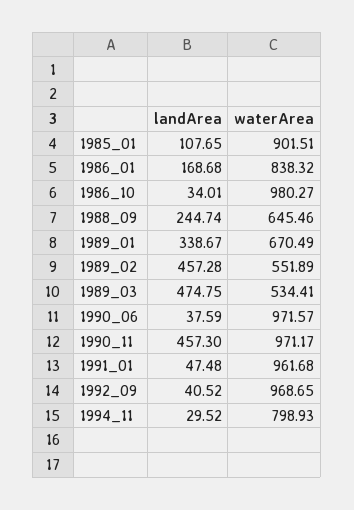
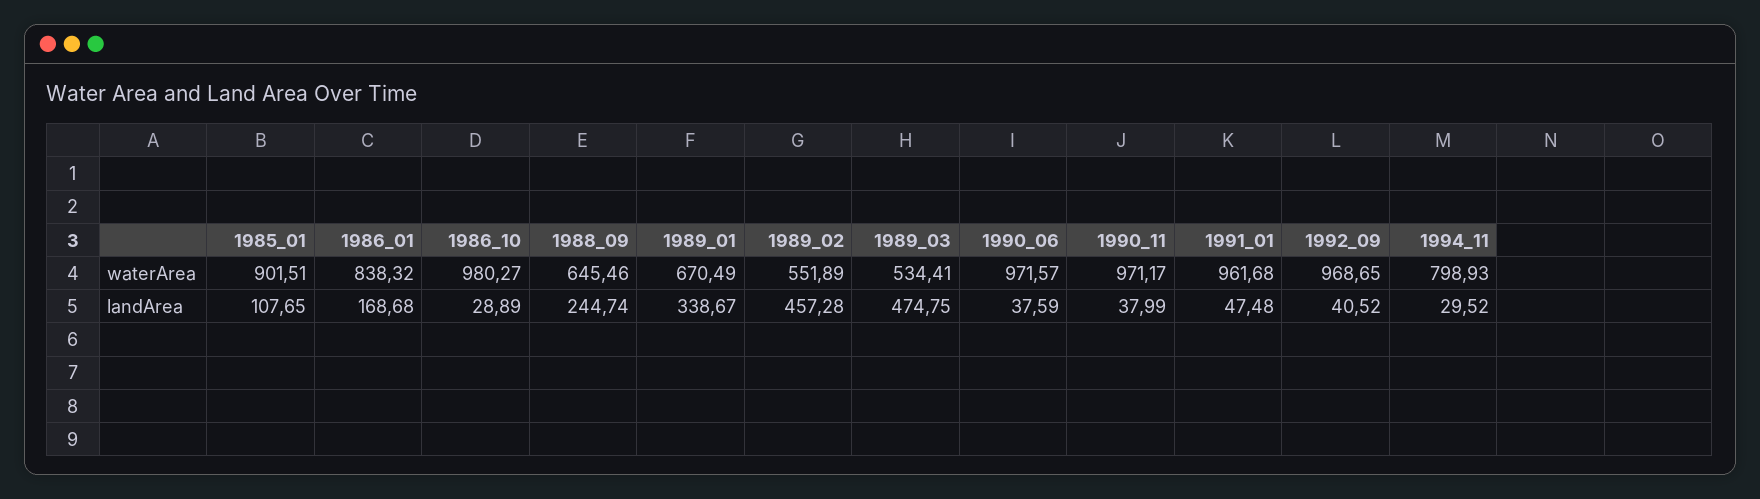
  {
    "landArea": {
      "1985_01": 107.65,
      "1986_01": 168.68,
-     "1986_10": 34.01,
+     "1986_10": 28.89,
      "1988_09": 244.74,
      "1989_01": 338.67,
      "1989_02": 457.28,
      "1989_03": 474.75,
      "1990_06": 37.59,
-     "1990_11": 457.3,
+     "1990_11": 37.99,
      "1991_01": 47.48,
      "1992_09": 40.52,
      "1994_11": 29.52
    },
    "waterArea": {
      "1985_01": 901.51,
      "1986_01": 838.32,
      "1986_10": 980.27,
      "1988_09": 645.46,
      "1989_01": 670.49,
      "1989_02": 551.89,
      "1989_03": 534.41,
      "1990_06": 971.57,
      "1990_11": 971.17,
      "1991_01": 961.68,
      "1992_09": 968.65,
      "1994_11": 798.93
    }
  }

